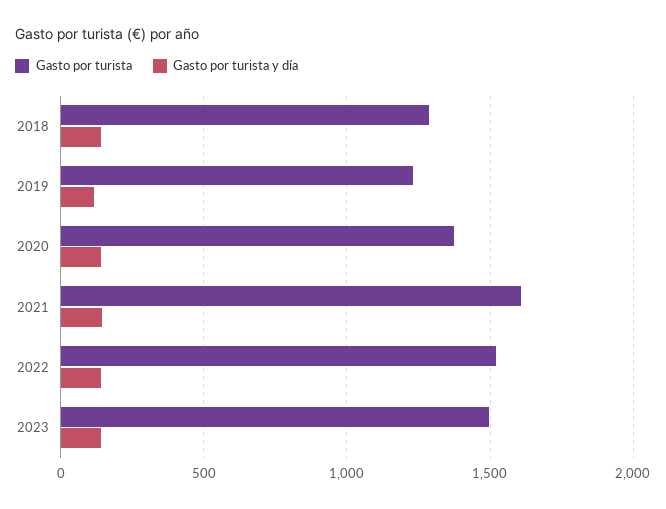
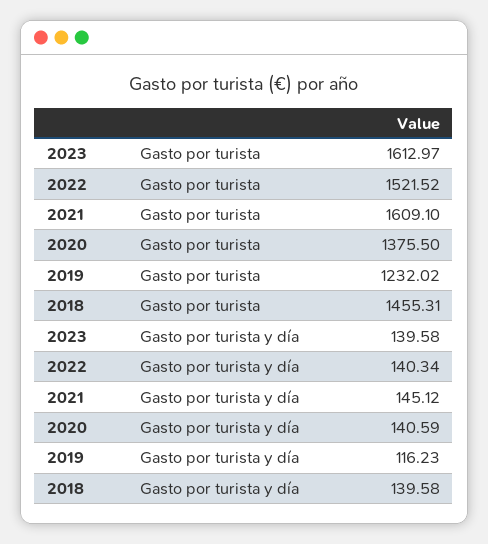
  {
    "Gasto por turista": {
-     "2018": 1300,
+     "2018": 1455.31,
      "2019": 1232.02,
      "2020": 1375.5,
      "2021": 1609.1,
      "2022": 1521.52,
-     "2023": 1500
+     "2023": 1612.97
    },
    "Gasto por turista y día": {
      "2018": 139.58,
      "2019": 116.23,
      "2020": 140.59,
      "2021": 145.12,
      "2022": 140.34,
      "2023": 139.58
    }
  }

